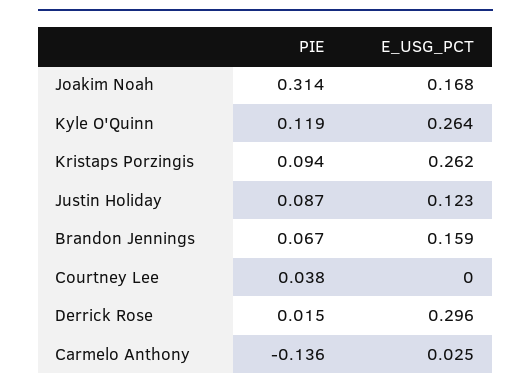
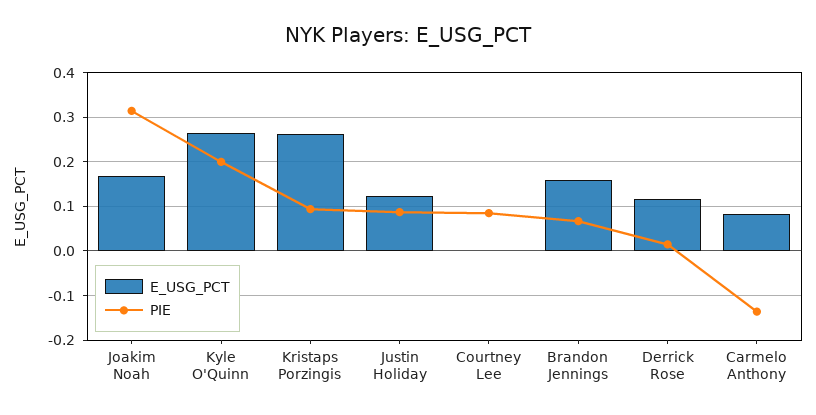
  {
    "PIE": {
      "Joakim Noah": 0.314,
-     "Kyle O'Quinn": 0.119,
+     "Kyle O'Quinn": 0.2,
      "Kristaps Porzingis": 0.094,
      "Justin Holiday": 0.087,
      "Brandon Jennings": 0.067,
-     "Courtney Lee": 0.038,
+     "Courtney Lee": 0.08,
      "Derrick Rose": 0.015,
      "Carmelo Anthony": -0.136
    },
    "E_USG_PCT": {
      "Joakim Noah": 0.168,
      "Kyle O'Quinn": 0.264,
      "Kristaps Porzingis": 0.262,
      "Justin Holiday": 0.123,
      "Brandon Jennings": 0.159,
      "Courtney Lee": 0,
-     "Derrick Rose": 0.296,
+     "Derrick Rose": 0.12,
-     "Carmelo Anthony": 0.025
+     "Carmelo Anthony": 0.08
    }
  }

